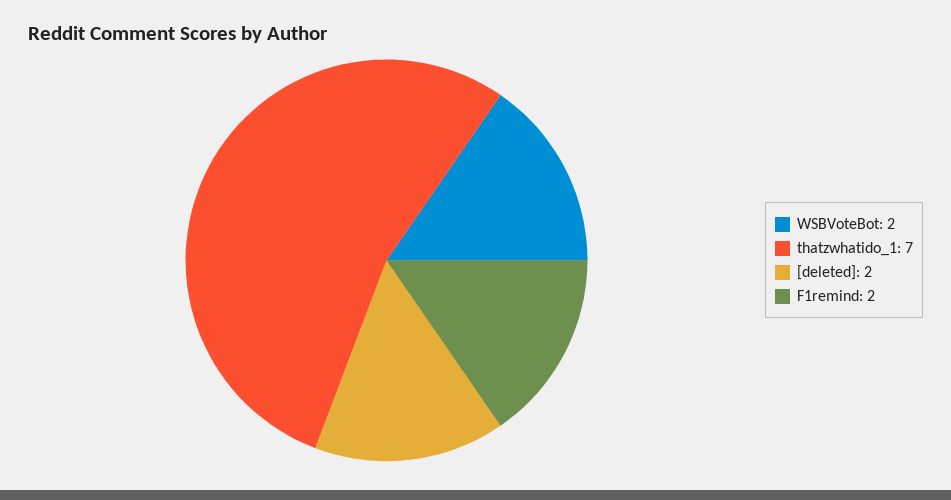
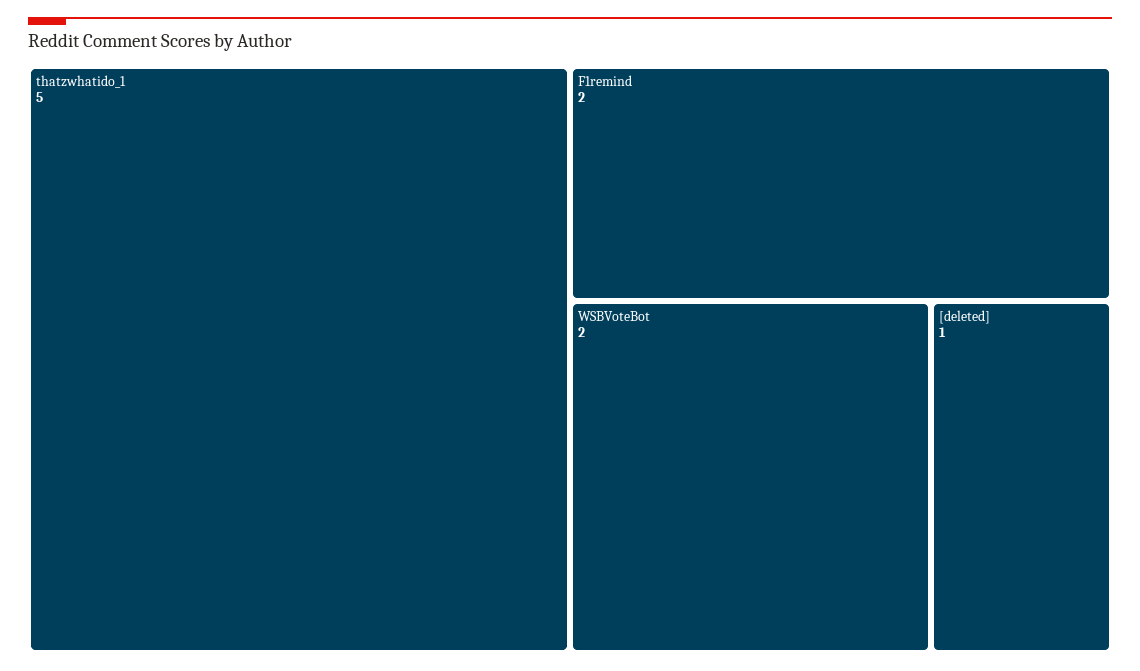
  {
    "WSBVoteBot": 2,
-   "thatzwhatido_1": 7,
+   "thatzwhatido_1": 5,
-   "[deleted]": 2,
+   "[deleted]": 1,
    "F1remind": 2
  }

